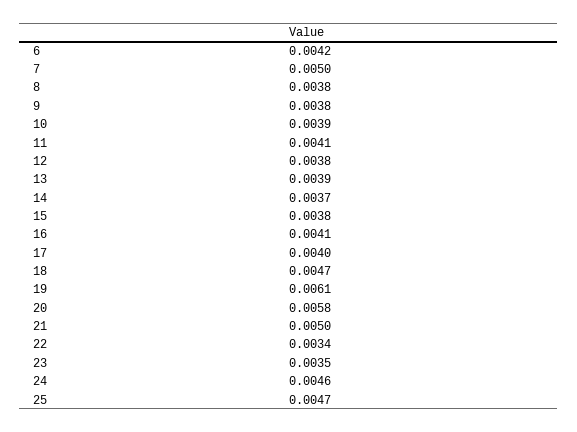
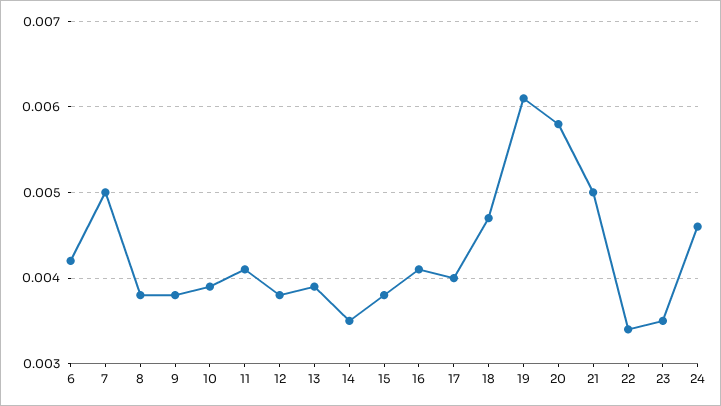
  {
    "6": 0.0042,
    "7": 0.005,
    "8": 0.0038,
    "9": 0.0038,
    "10": 0.0039,
    "11": 0.0041,
    "12": 0.0038,
    "13": 0.0039,
-   "14": 0.0037,
+   "14": 0.0035,
    "15": 0.0038,
    "16": 0.0041,
    "17": 0.004,
    "18": 0.0047,
    "19": 0.0061,
    "20": 0.0058,
    "21": 0.005,
    "22": 0.0034,
    "23": 0.0035,
-   "24": 0.0046,
+   "24": 0.0046
-   "25": 0.0047
  }

